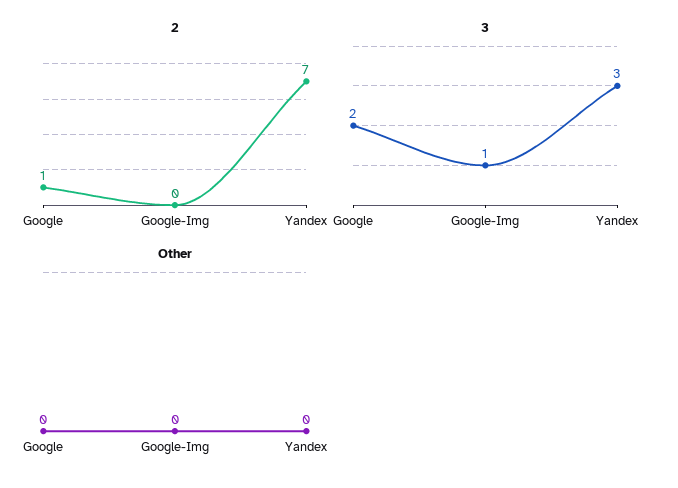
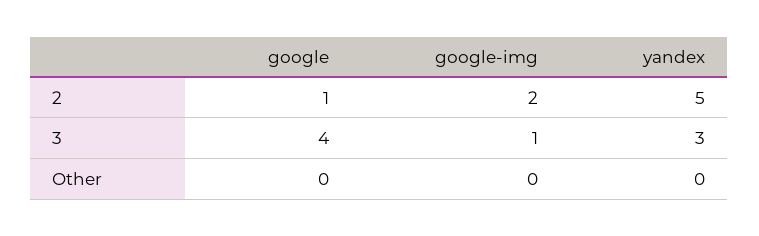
  {
    "2": {
      "Google": 1,
-     "Google-Img": 0,
+     "Google-Img": 2,
-     "Yandex": 7
+     "Yandex": 5
    },
    "3": {
-     "Google": 2,
+     "Google": 4,
      "Google-Img": 1,
      "Yandex": 3
    },
    "Other": {
      "Google": 0,
      "Google-Img": 0,
      "Yandex": 0
    }
  }

